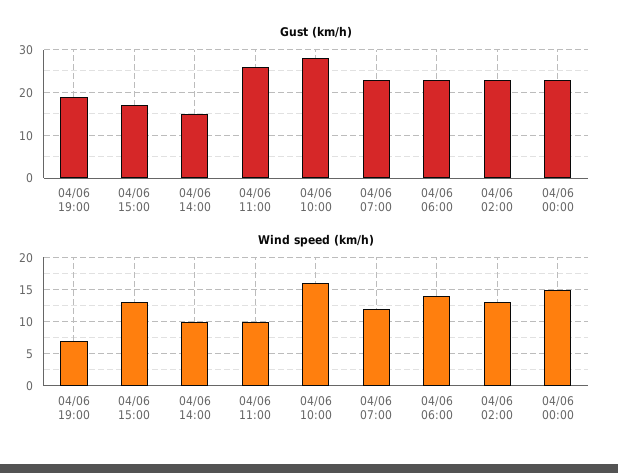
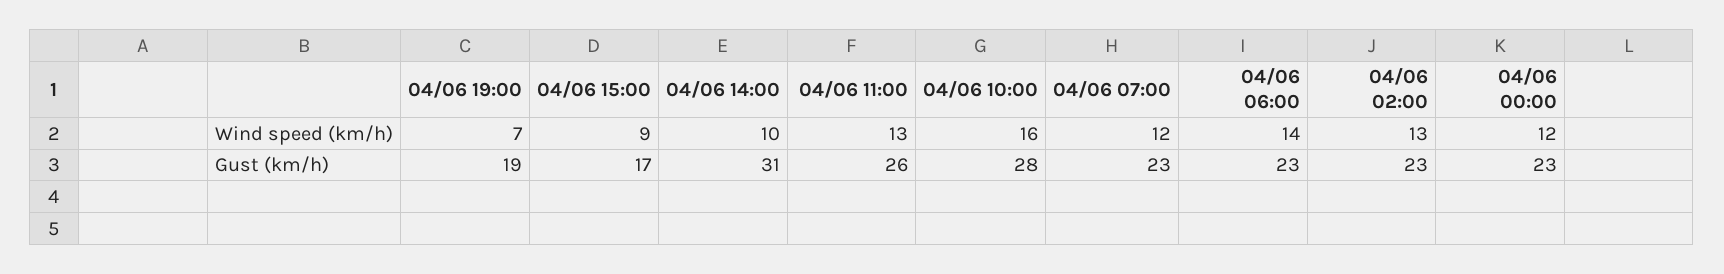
  {
    "Gust (km/h)": {
      "04/06 19:00": 19,
      "04/06 15:00": 17,
-     "04/06 14:00": 15,
+     "04/06 14:00": 31,
      "04/06 11:00": 26,
      "04/06 10:00": 28,
      "04/06 07:00": 23,
      "04/06 06:00": 23,
      "04/06 02:00": 23,
      "04/06 00:00": 23
    },
    "Wind speed (km/h)": {
      "04/06 19:00": 7,
-     "04/06 15:00": 13,
+     "04/06 15:00": 9,
      "04/06 14:00": 10,
-     "04/06 11:00": 10,
+     "04/06 11:00": 13,
      "04/06 10:00": 16,
      "04/06 07:00": 12,
      "04/06 06:00": 14,
      "04/06 02:00": 13,
-     "04/06 00:00": 15
+     "04/06 00:00": 12
    }
  }

